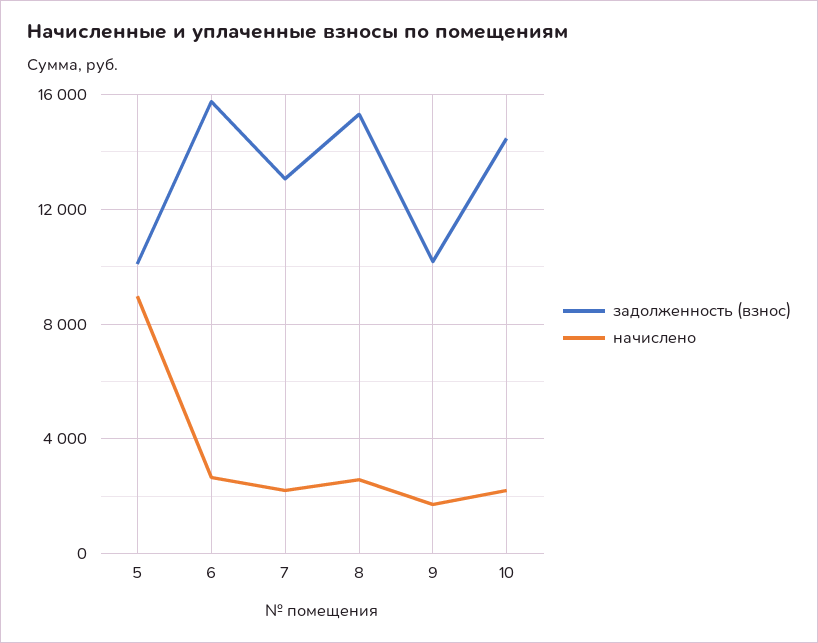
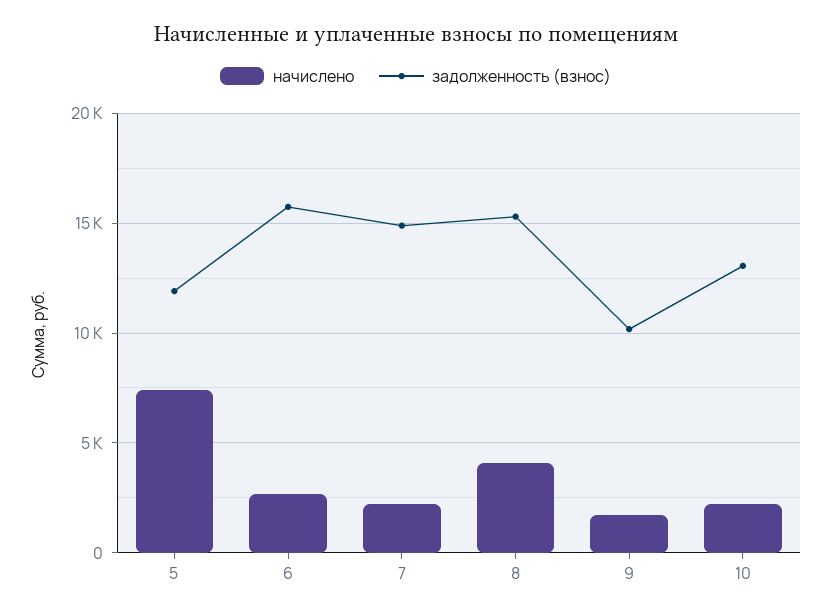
  {
    "задолженность (взнос)": {
-     "5": 10000,
+     "5": 12000,
      "6": 15500,
-     "7": 13000,
+     "7": 15000,
      "8": 15500,
      "9": 10000,
-     "10": 14500
+     "10": 13000
    },
    "начислено": {
-     "5": 9000,
+     "5": 7500,
      "6": 2500,
      "7": 2000,
-     "8": 2500,
+     "8": 4000,
      "9": 1500,
      "10": 2000
    }
  }

